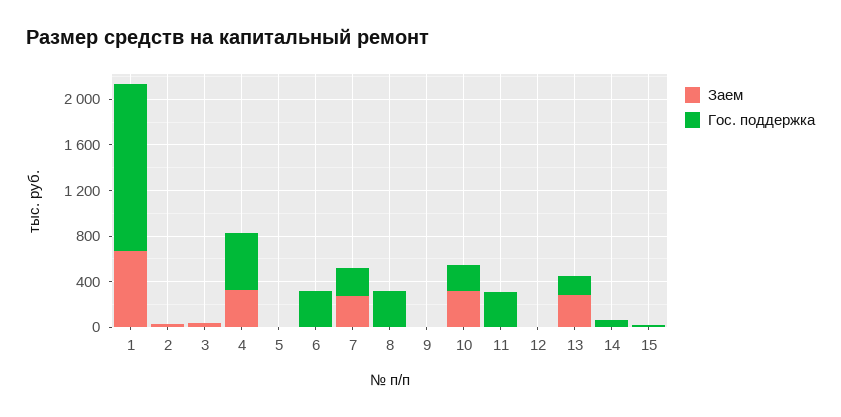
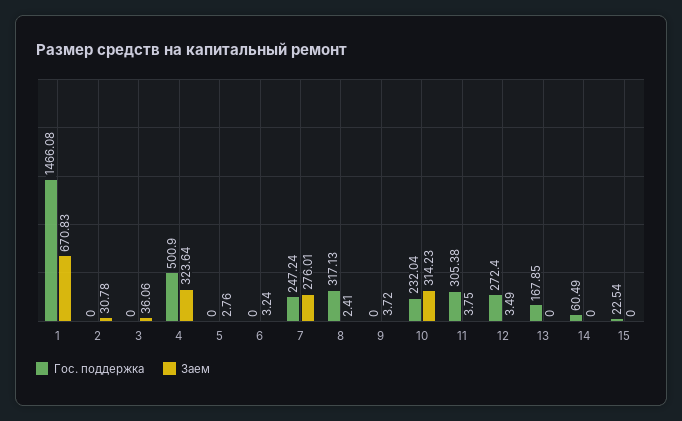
  {
    "Заем": {
      "1": 670.83,
      "2": 30.78,
      "3": 36.06,
      "4": 323.64,
      "5": 2.76,
      "6": 3.24,
      "7": 276.01,
      "8": 2.41,
      "9": 3.72,
      "10": 314.23,
      "11": 3.75,
      "12": 3.49,
-     "13": 300,
+     "13": 0,
      "14": 0,
      "15": 0
    },
    "Гос. поддержка": {
      "1": 1466.08,
      "2": 0,
      "3": 0,
      "4": 500.9,
      "5": 0,
-     "6": 300,
+     "6": 0,
      "7": 247.24,
      "8": 317.13,
      "9": 0,
      "10": 232.04,
      "11": 305.38,
-     "12": 0,
+     "12": 272.4,
      "13": 167.85,
      "14": 60.49,
      "15": 22.54
    }
  }

